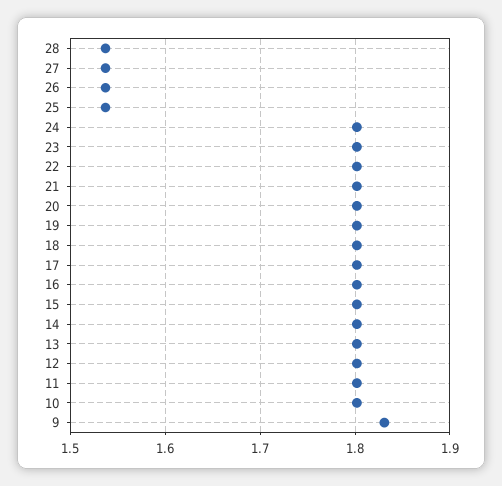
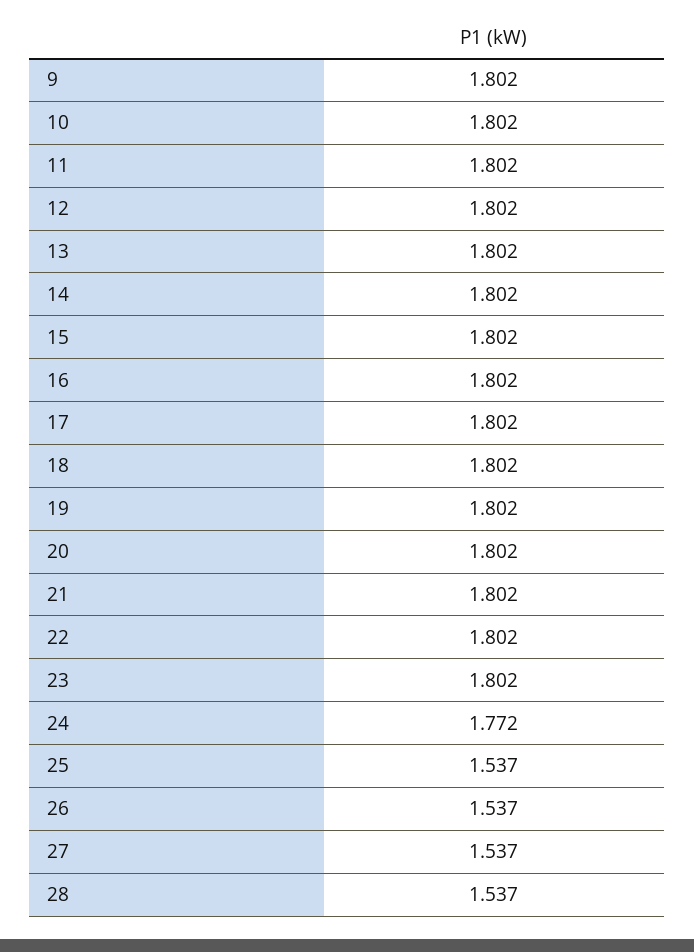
  {
    "28": 1.537,
    "27": 1.537,
    "26": 1.537,
    "25": 1.537,
-   "24": 1.8,
+   "24": 1.772,
    "23": 1.802,
    "22": 1.802,
    "21": 1.802,
    "20": 1.802,
    "19": 1.802,
    "18": 1.802,
    "17": 1.802,
    "16": 1.802,
    "15": 1.802,
    "14": 1.802,
    "13": 1.802,
    "12": 1.802,
    "11": 1.802,
    "10": 1.802,
-   "9": 1.83
+   "9": 1.802
  }

